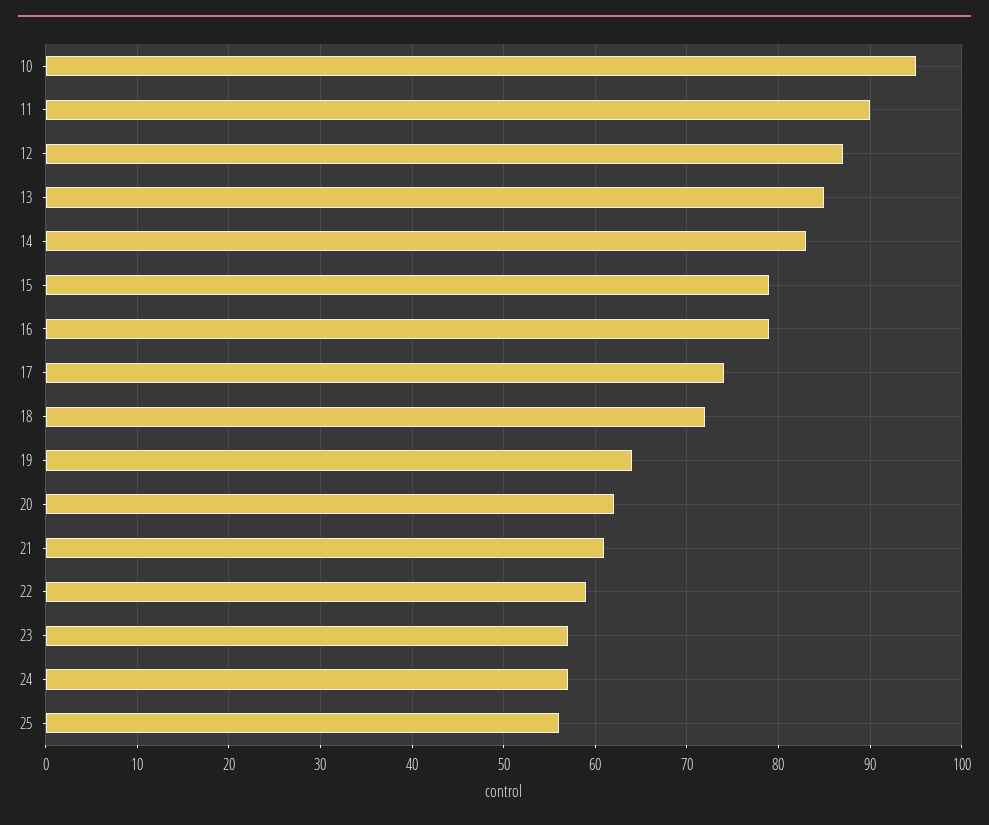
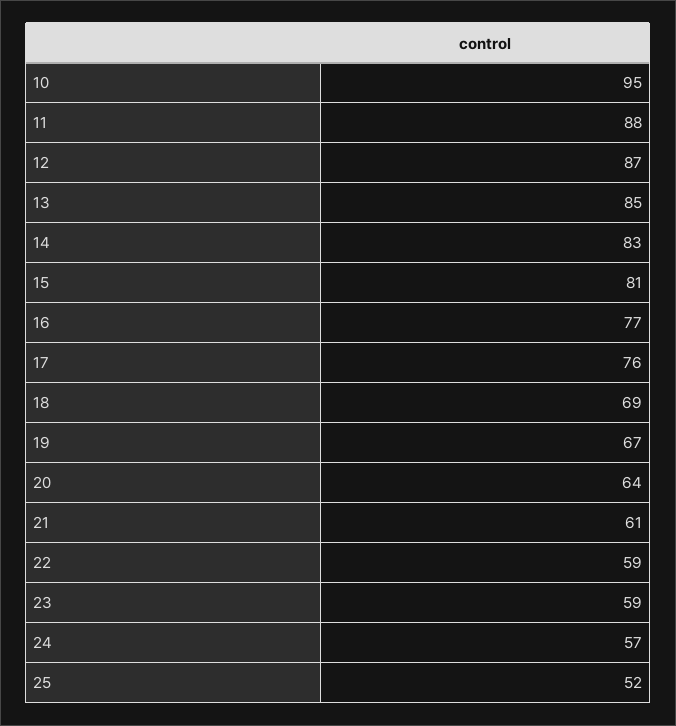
  {
    "10": 95,
-   "11": 90,
+   "11": 88,
    "12": 87,
    "13": 85,
    "14": 83,
-   "15": 79,
+   "15": 81,
-   "16": 79,
+   "16": 77,
-   "17": 74,
+   "17": 76,
-   "18": 72,
+   "18": 69,
-   "19": 64,
+   "19": 67,
-   "20": 62,
+   "20": 64,
    "21": 61,
    "22": 59,
-   "23": 57,
+   "23": 59,
    "24": 57,
-   "25": 56
+   "25": 52
  }

